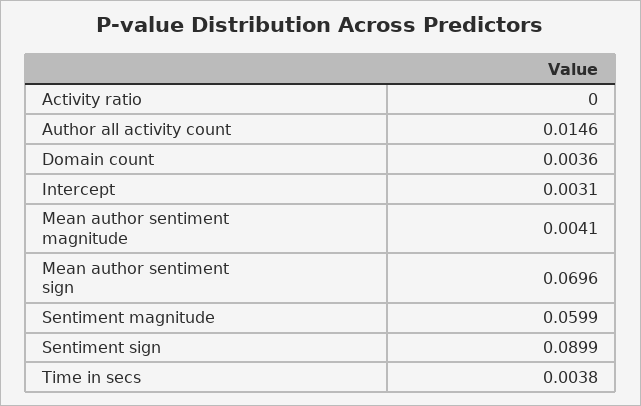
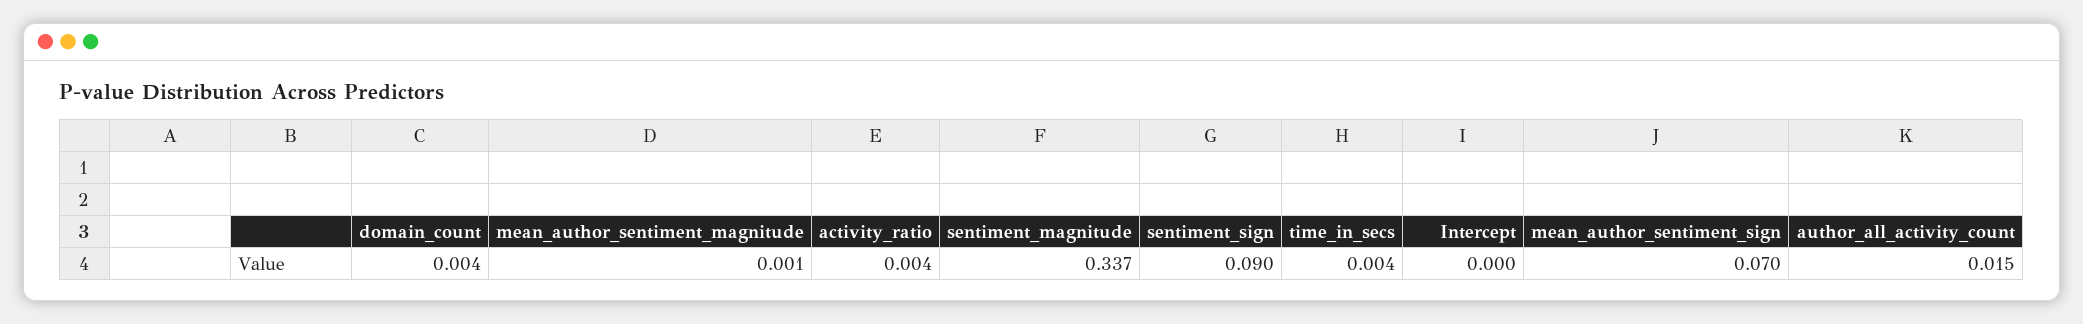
  {
-   "Activity ratio": 0,
+   "Activity ratio": 0.004,
    "Author all activity count": 0.0146,
    "Domain count": 0.0036,
-   "Intercept": 0.0031,
+   "Intercept": 0,
-   "Mean author sentiment magnitude": 0.0041,
+   "Mean author sentiment magnitude": 0.001,
    "Mean author sentiment sign": 0.0696,
-   "Sentiment magnitude": 0.0599,
+   "Sentiment magnitude": 0.337,
    "Sentiment sign": 0.0899,
    "Time in secs": 0.0038
  }

